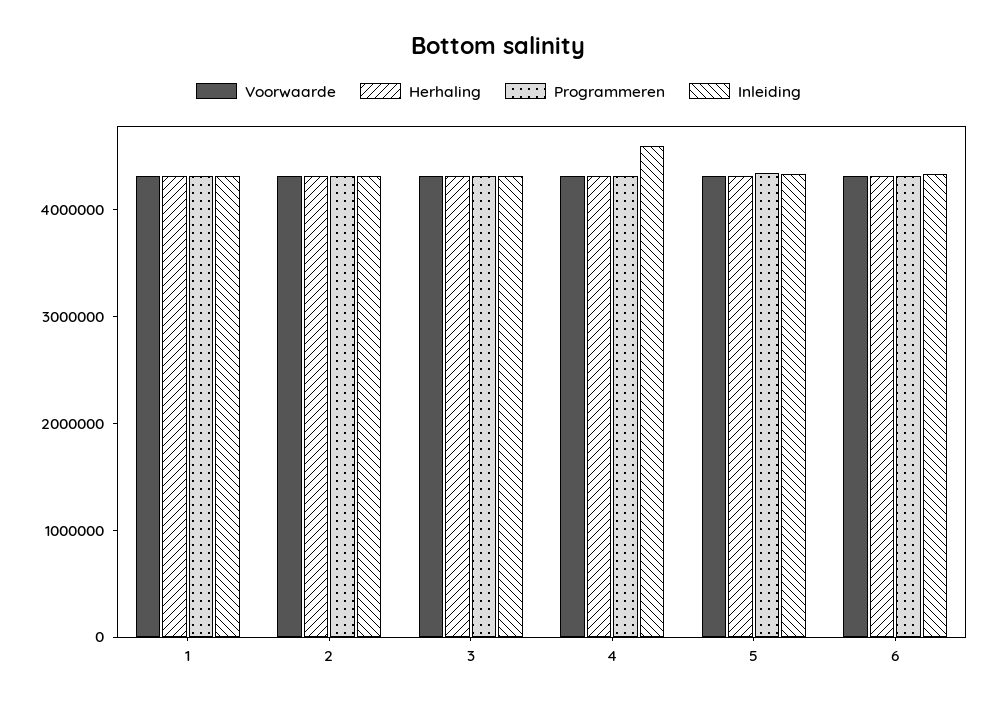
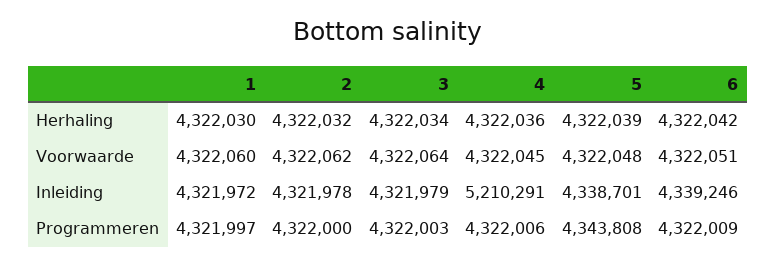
  {
    "Voorwaarde": {
      "1": 4322060,
      "2": 4322062,
      "3": 4322064,
      "4": 4322045,
      "5": 4322048,
      "6": 4322051
    },
    "Herhaling": {
      "1": 4322030,
      "2": 4322032,
      "3": 4322034,
      "4": 4322036,
      "5": 4322039,
      "6": 4322042
    },
    "Programmeren": {
      "1": 4321997,
      "2": 4322000,
      "3": 4322003,
      "4": 4322006,
      "5": 4343808,
      "6": 4322009
    },
    "Inleiding": {
      "1": 4321972,
      "2": 4321978,
      "3": 4321979,
-     "4": 4600000,
+     "4": 5210291,
      "5": 4338701,
      "6": 4339246
    }
  }

